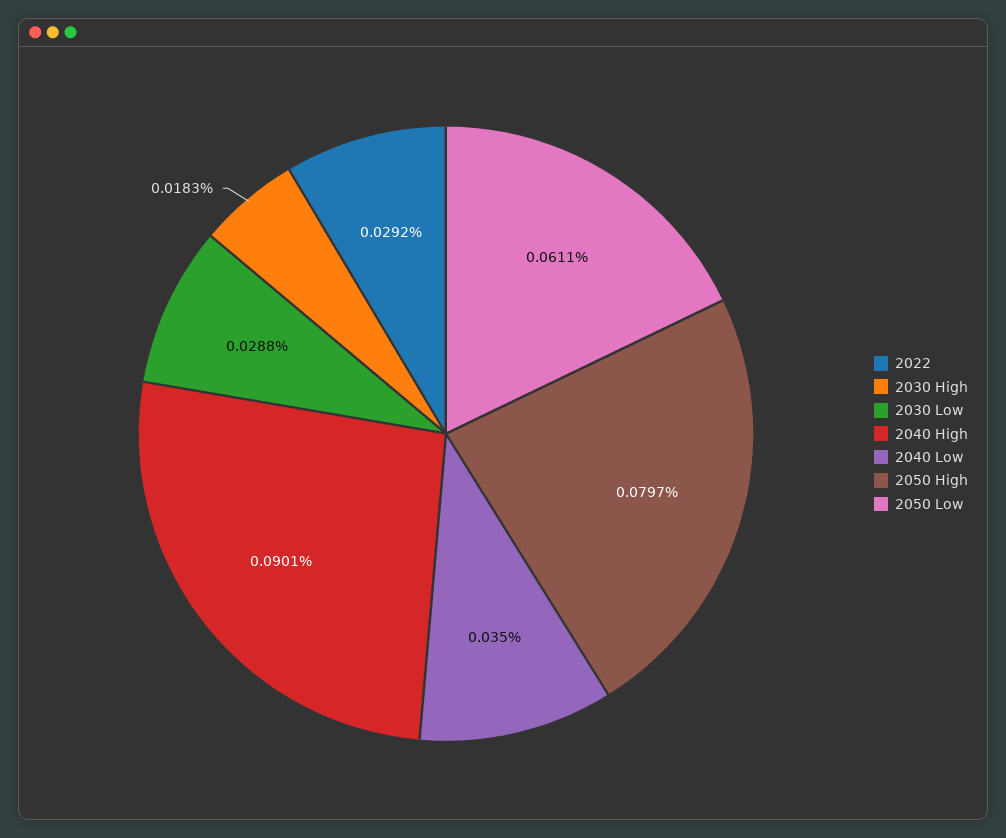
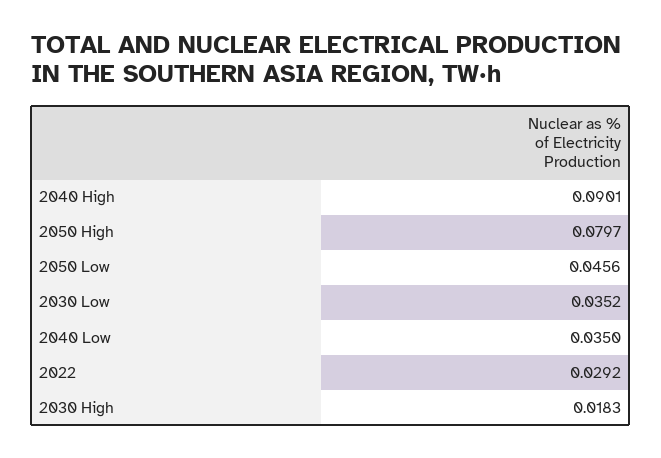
  {
    "2022": 0.0292,
    "2030 High": 0.0183,
-   "2030 Low": 0.0288,
+   "2030 Low": 0.0352,
    "2040 High": 0.0901,
    "2040 Low": 0.035,
    "2050 High": 0.0797,
-   "2050 Low": 0.0611
+   "2050 Low": 0.0456
  }

